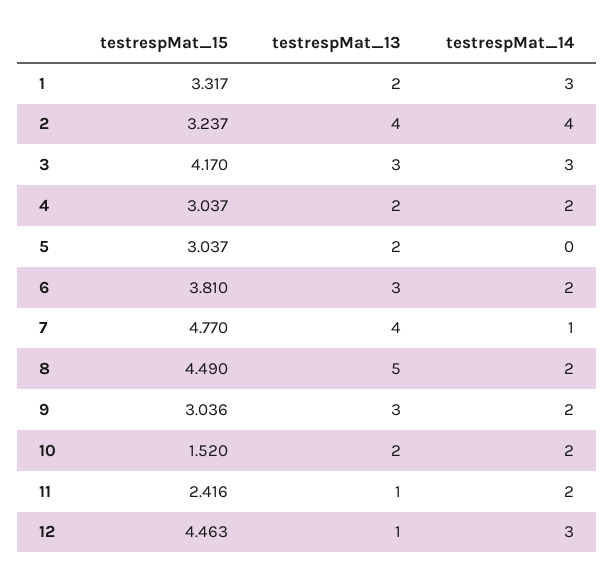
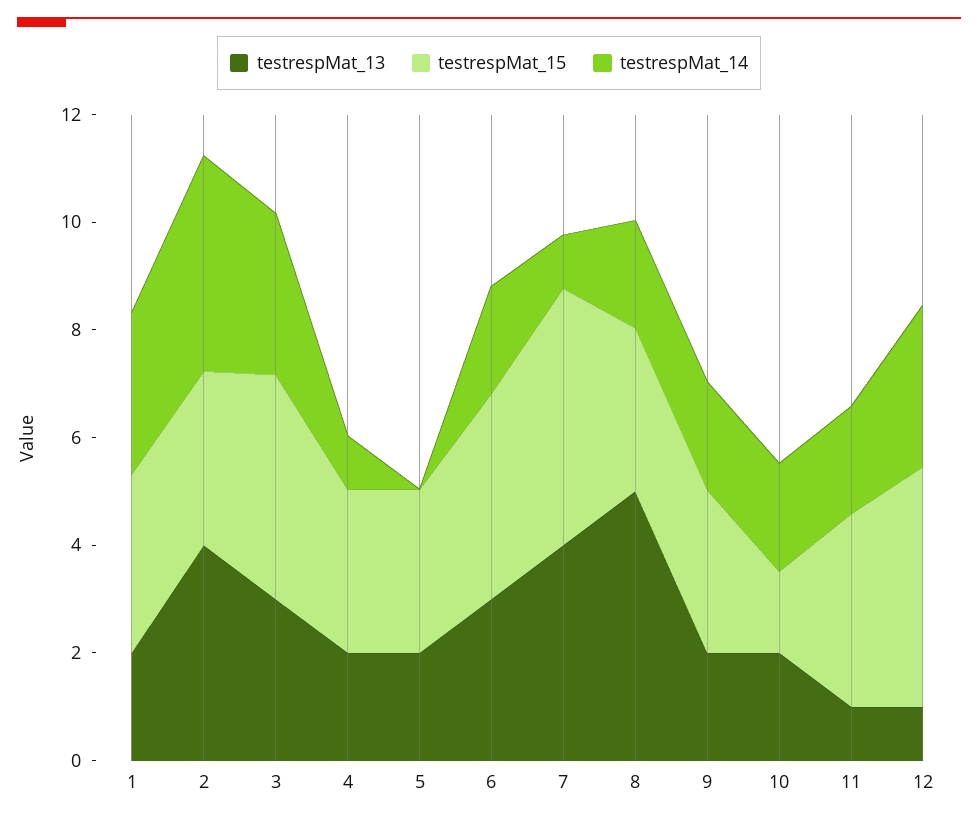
  {
    "testrespMat_15": {
      "1": 3.317,
      "2": 3.237,
      "3": 4.17,
      "4": 3.037,
      "5": 3.037,
      "6": 3.81,
      "7": 4.77,
-     "8": 4.49,
+     "8": 3,
      "9": 3.036,
      "10": 1.52,
-     "11": 2.416,
+     "11": 3.5,
      "12": 4.463
    },
    "testrespMat_13": {
      "1": 2,
      "2": 4,
      "3": 3,
      "4": 2,
      "5": 2,
      "6": 3,
      "7": 4,
      "8": 5,
-     "9": 3,
+     "9": 2,
      "10": 2,
      "11": 1,
      "12": 1
    },
    "testrespMat_14": {
      "1": 3,
      "2": 4,
      "3": 3,
-     "4": 2,
+     "4": 1,
      "5": 0,
      "6": 2,
      "7": 1,
      "8": 2,
      "9": 2,
      "10": 2,
      "11": 2,
      "12": 3
    }
  }

